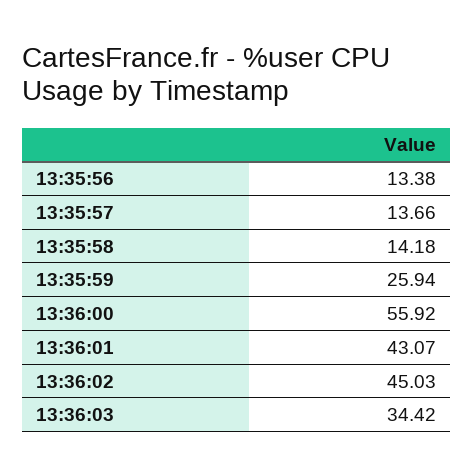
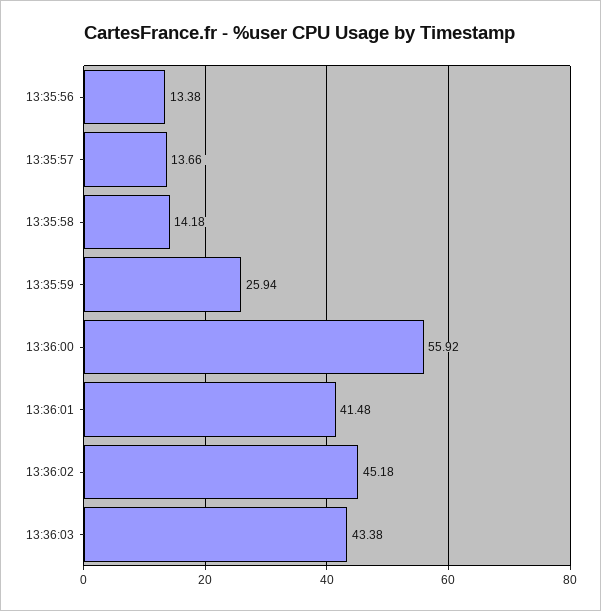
  {
    "13:35:56": 13.38,
    "13:35:57": 13.66,
    "13:35:58": 14.18,
    "13:35:59": 25.94,
    "13:36:00": 55.92,
-   "13:36:01": 43.07,
+   "13:36:01": 41.48,
-   "13:36:02": 45.03,
+   "13:36:02": 45.18,
-   "13:36:03": 34.42
+   "13:36:03": 43.38
  }

